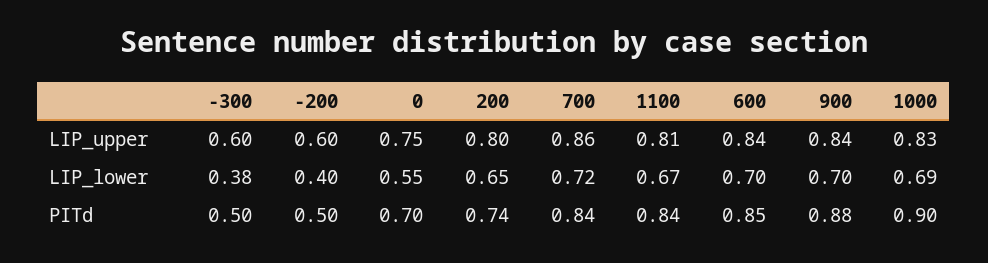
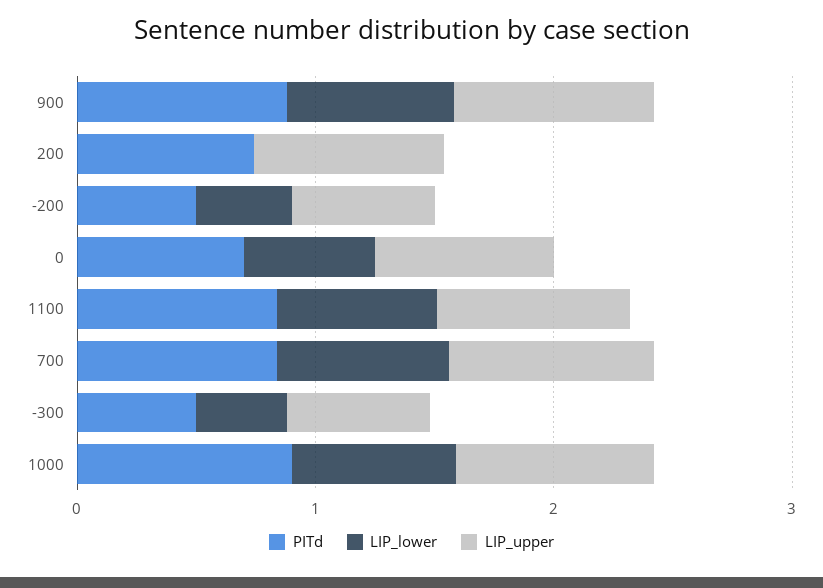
  {
    "LIP_upper": {
      "-300": 0.6,
      "-200": 0.6,
      "0": 0.75,
      "200": 0.8,
      "700": 0.86,
      "1100": 0.81,
-     "600": 0.84,
      "900": 0.84,
      "1000": 0.83
    },
    "LIP_lower": {
      "-300": 0.38,
      "-200": 0.4,
      "0": 0.55,
-     "200": 0.65,
+     "200": 0,
      "700": 0.72,
      "1100": 0.67,
-     "600": 0.7,
      "900": 0.7,
      "1000": 0.69
    },
    "PITd": {
      "-300": 0.5,
      "-200": 0.5,
      "0": 0.7,
      "200": 0.74,
      "700": 0.84,
      "1100": 0.84,
-     "600": 0.85,
      "900": 0.88,
      "1000": 0.9
    }
  }

